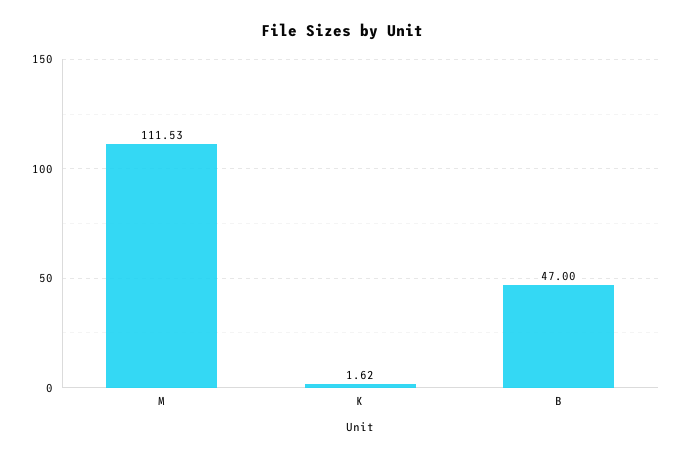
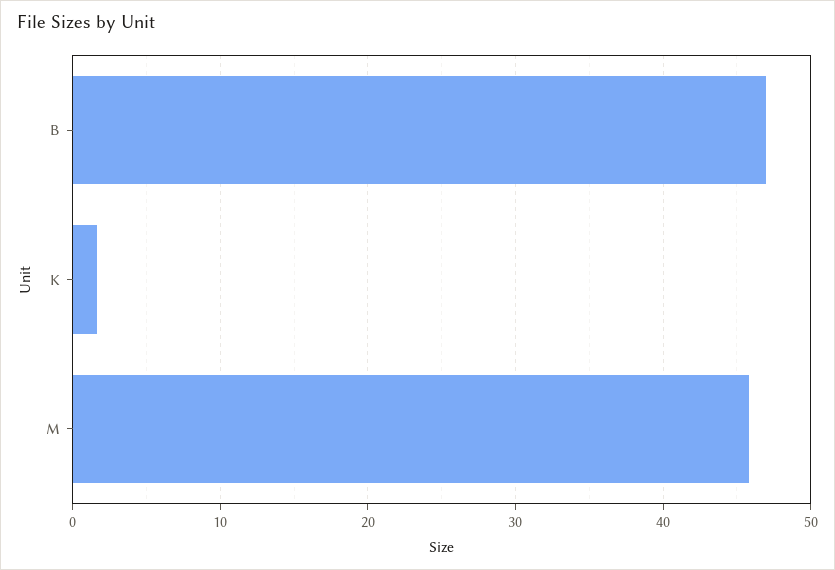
  {
-   "M": 111.53,
+   "M": 46,
    "K": 1.62,
    "B": 47
  }

